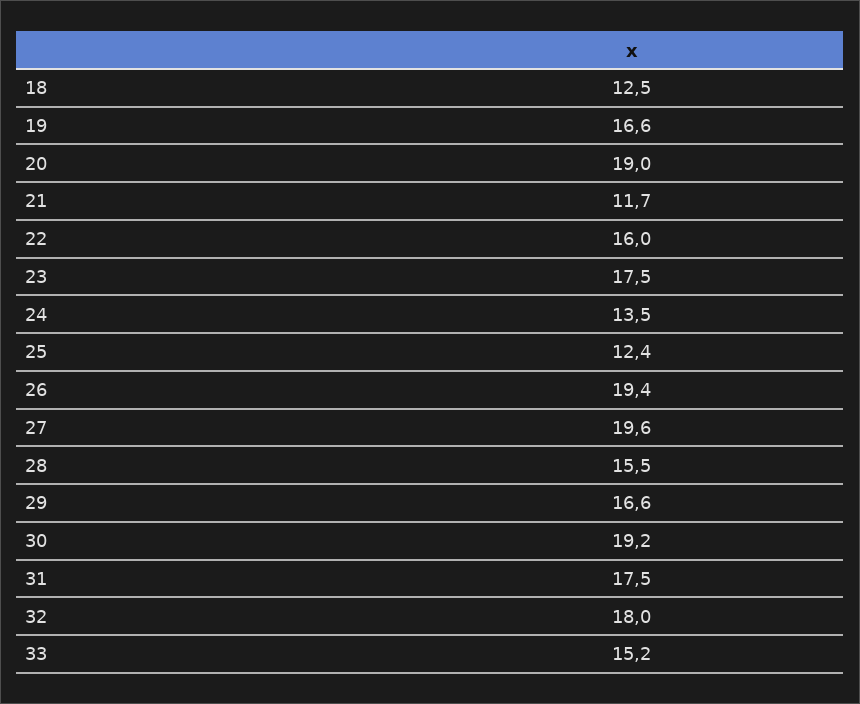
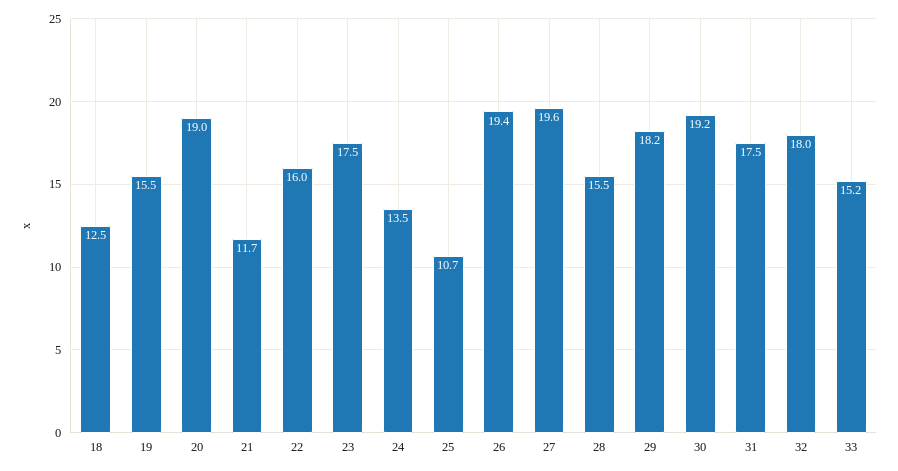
  {
    "18": 12.5,
-   "19": 16.6,
+   "19": 15.5,
    "20": 19,
    "21": 11.7,
    "22": 16,
    "23": 17.5,
    "24": 13.5,
-   "25": 12.4,
+   "25": 10.7,
    "26": 19.4,
    "27": 19.6,
    "28": 15.5,
-   "29": 16.6,
+   "29": 18.2,
    "30": 19.2,
    "31": 17.5,
    "32": 18,
    "33": 15.2
  }

